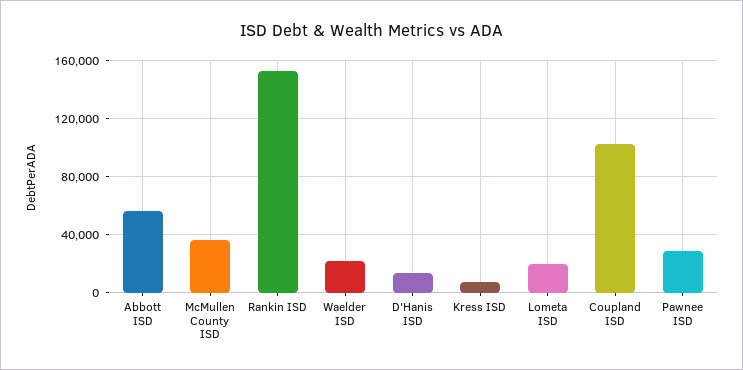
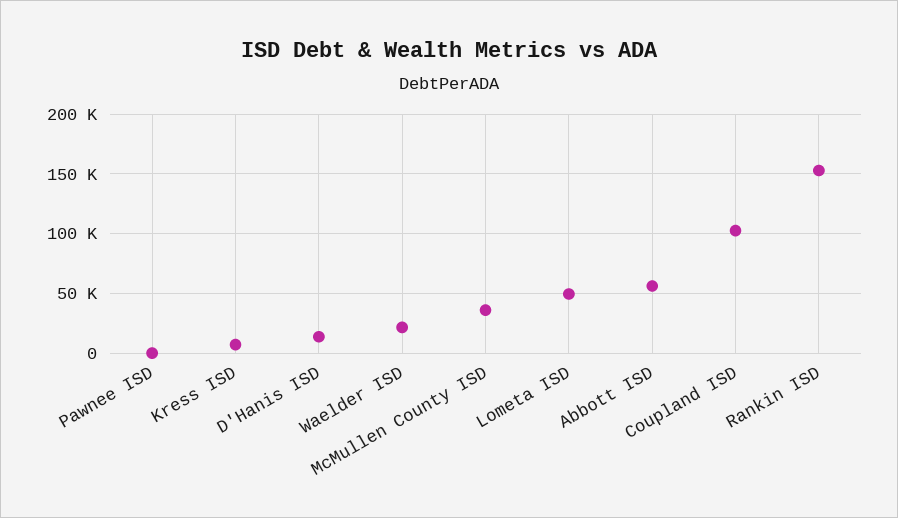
  {
    "Abbott ISD": 55000,
    "McMullen County ISD": 35000,
    "Rankin ISD": 155000,
    "Waelder ISD": 20000,
    "D'Hanis ISD": 15000,
    "Kress ISD": 5000,
-   "Lometa ISD": 20000,
+   "Lometa ISD": 50000,
    "Coupland ISD": 100000,
-   "Pawnee ISD": 30000
+   "Pawnee ISD": 0
  }

